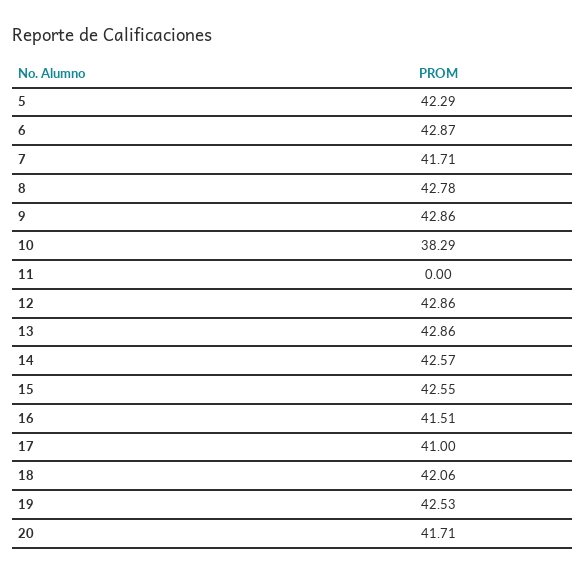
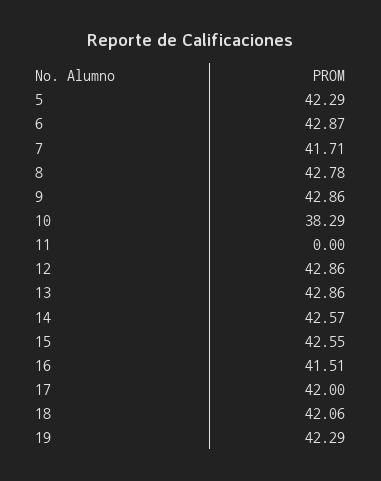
  {
    "5": 42.29,
    "6": 42.87,
    "7": 41.71,
    "8": 42.78,
    "9": 42.86,
    "10": 38.29,
    "11": 0,
    "12": 42.86,
    "13": 42.86,
    "14": 42.57,
    "15": 42.55,
    "16": 41.51,
-   "17": 41,
+   "17": 42,
    "18": 42.06,
-   "19": 42.53,
+   "19": 42.29
-   "20": 41.71
  }

